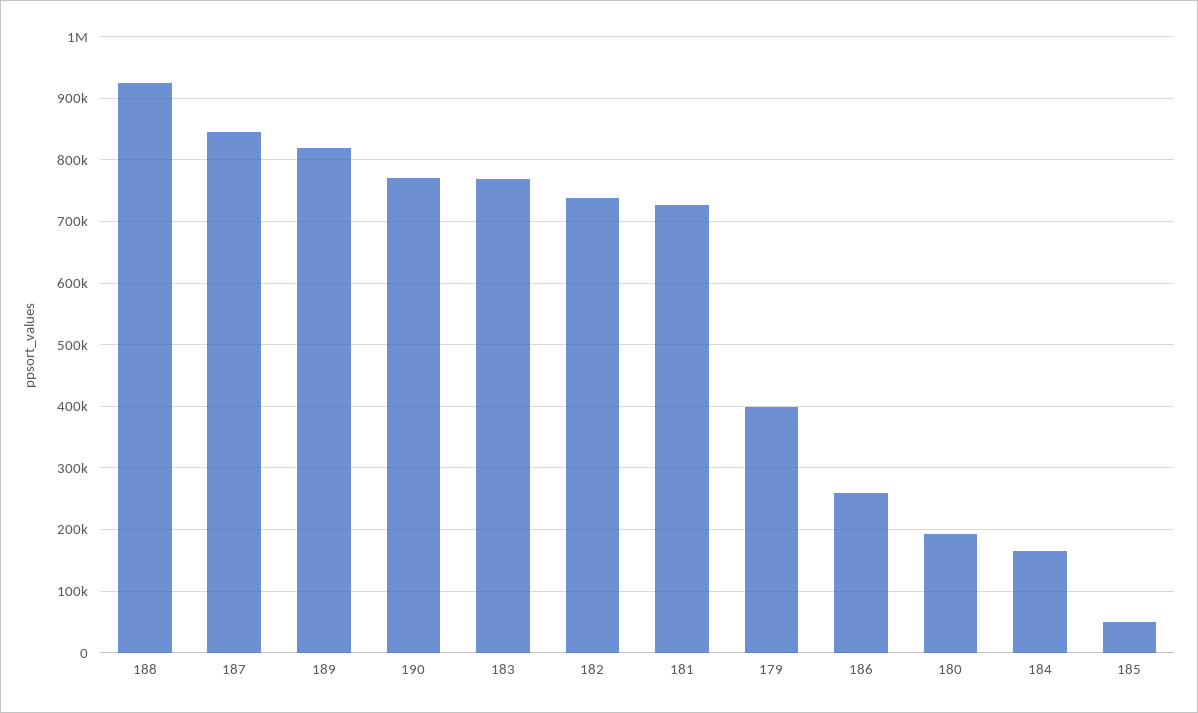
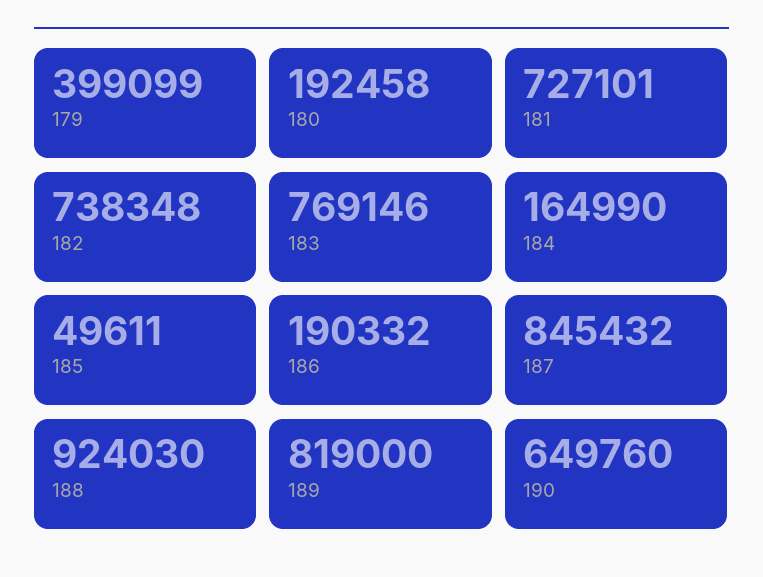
  {
    "188": 924030,
    "187": 845432,
    "189": 819000,
-   "190": 770000,
+   "190": 649760,
    "183": 769146,
    "182": 738348,
    "181": 727101,
    "179": 399099,
-   "186": 260000,
+   "186": 190332,
    "180": 192458,
    "184": 164990,
    "185": 49611
  }

